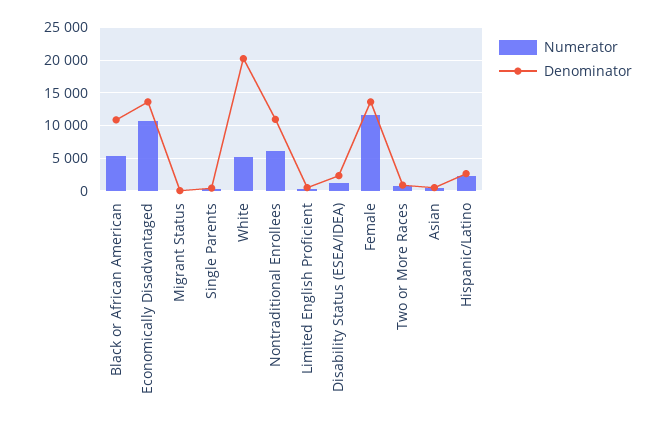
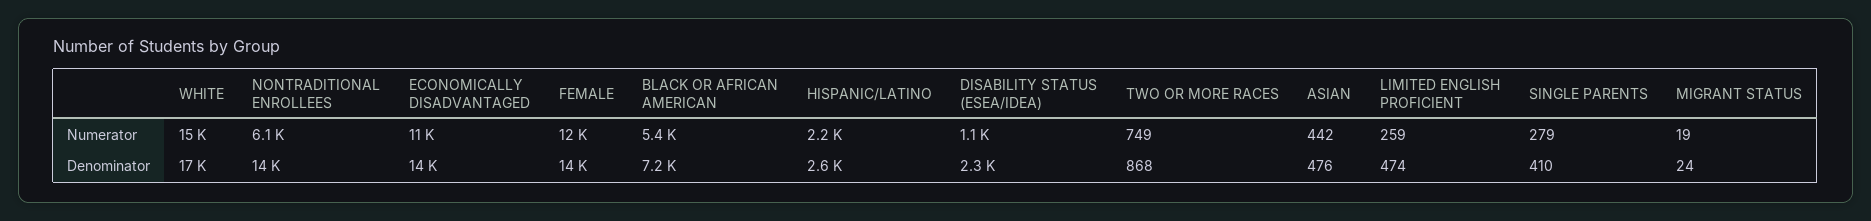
  {
    "Numerator": {
      "Black or African American": 5400,
      "Economically Disadvantaged": 11000,
      "Migrant Status": 19,
      "Single Parents": 279,
-     "White": 5000,
+     "White": 15000,
      "Nontraditional Enrollees": 6100,
      "Limited English Proficient": 259,
      "Disability Status (ESEA/IDEA)": 1100,
      "Female": 12000,
      "Two or More Races": 749,
      "Asian": 442,
      "Hispanic/Latino": 2200
    },
    "Denominator": {
-     "Black or African American": 11000,
+     "Black or African American": 7200,
      "Economically Disadvantaged": 14000,
      "Migrant Status": 24,
      "Single Parents": 410,
-     "White": 20000,
+     "White": 17000,
-     "Nontraditional Enrollees": 11000,
+     "Nontraditional Enrollees": 14000,
      "Limited English Proficient": 474,
      "Disability Status (ESEA/IDEA)": 2300,
      "Female": 14000,
      "Two or More Races": 868,
      "Asian": 476,
      "Hispanic/Latino": 2600
    }
  }

